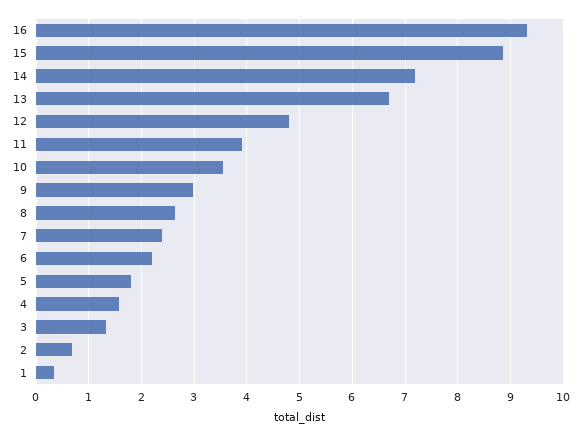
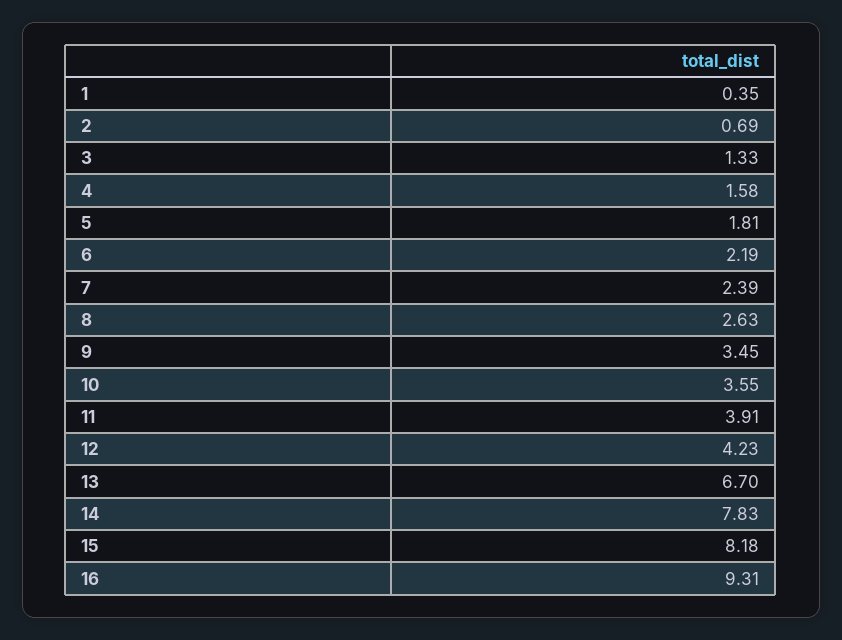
  {
    "16": 9.31,
-   "15": 8.8,
+   "15": 8.18,
-   "14": 7.2,
+   "14": 7.83,
    "13": 6.7,
-   "12": 4.8,
+   "12": 4.23,
    "11": 3.91,
    "10": 3.55,
-   "9": 3,
+   "9": 3.45,
    "8": 2.63,
    "7": 2.39,
    "6": 2.19,
    "5": 1.81,
    "4": 1.58,
    "3": 1.33,
    "2": 0.69,
    "1": 0.35
  }

